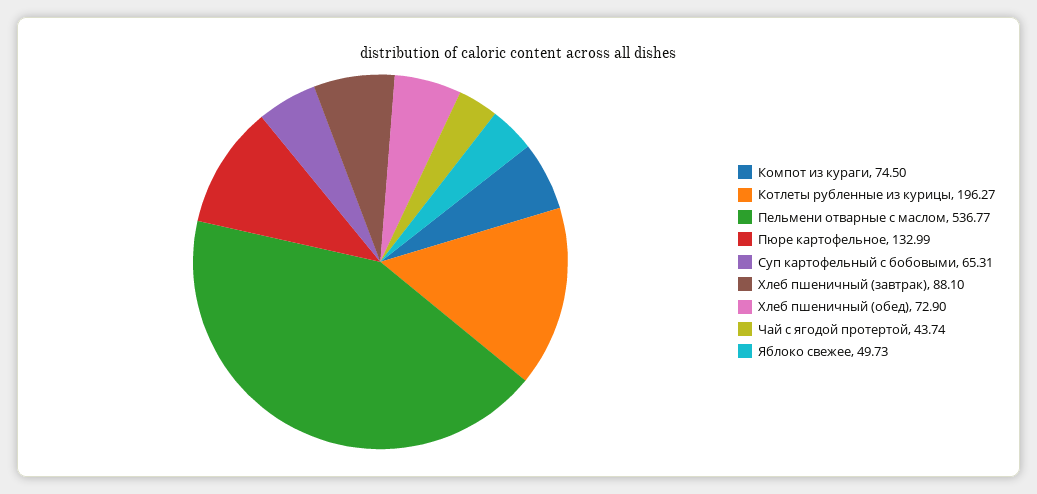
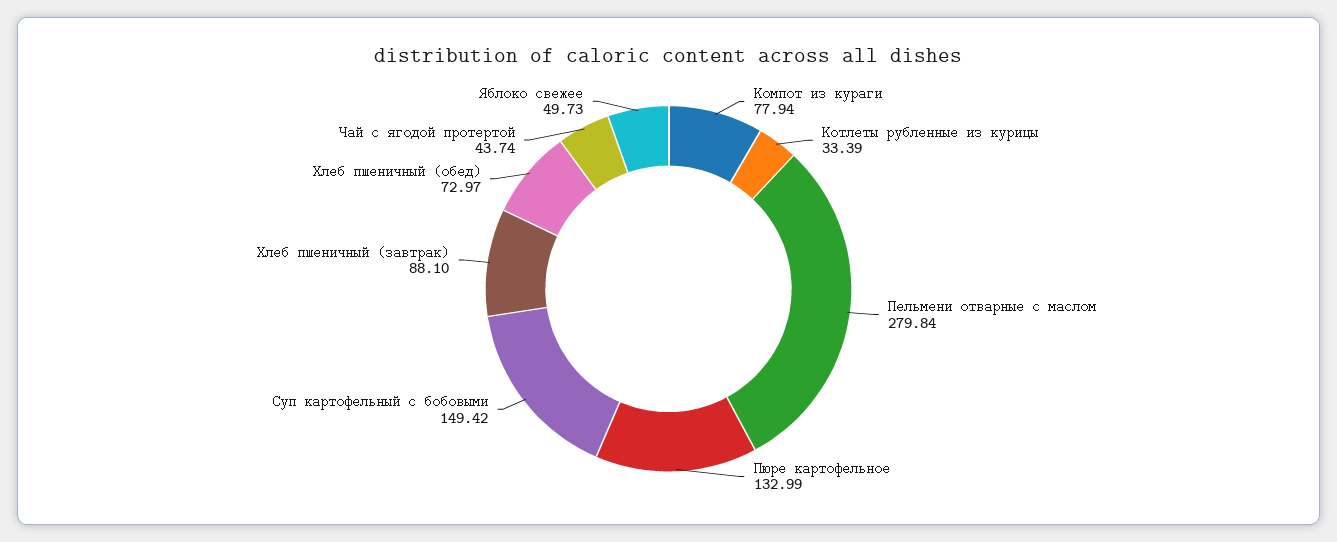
  {
-   "Компот из кураги": 74.5,
+   "Компот из кураги": 77.94,
-   "Котлеты рубленные из курицы": 196.27,
+   "Котлеты рубленные из курицы": 33.39,
-   "Пельмени отварные с маслом": 536.77,
+   "Пельмени отварные с маслом": 279.84,
    "Пюре картофельное": 132.99,
-   "Суп картофельный с бобовыми": 65.31,
+   "Суп картофельный с бобовыми": 149.42,
    "Хлеб пшеничный (завтрак)": 88.1,
-   "Хлеб пшеничный (обед)": 72.9,
+   "Хлеб пшеничный (обед)": 72.97,
    "Чай с ягодой протертой": 43.74,
    "Яблоко свежее": 49.73
  }

